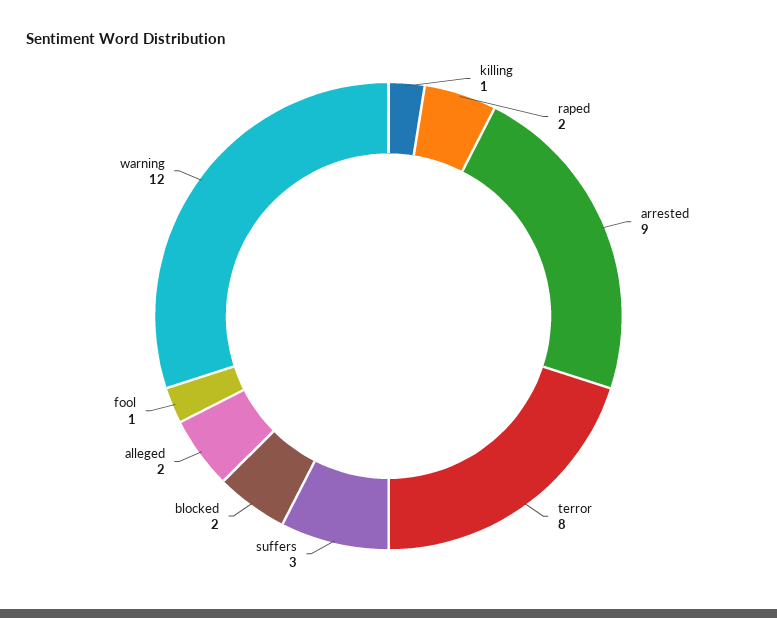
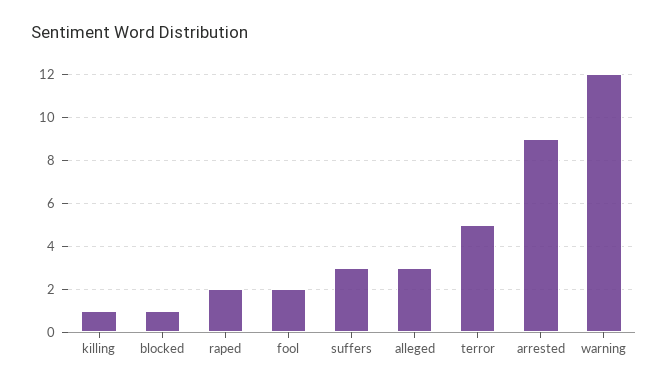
  {
    "killing": 1,
    "raped": 2,
    "arrested": 9,
-   "terror": 8,
+   "terror": 5,
    "suffers": 3,
-   "blocked": 2,
+   "blocked": 1,
-   "alleged": 2,
+   "alleged": 3,
-   "fool": 1,
+   "fool": 2,
    "warning": 12
  }

